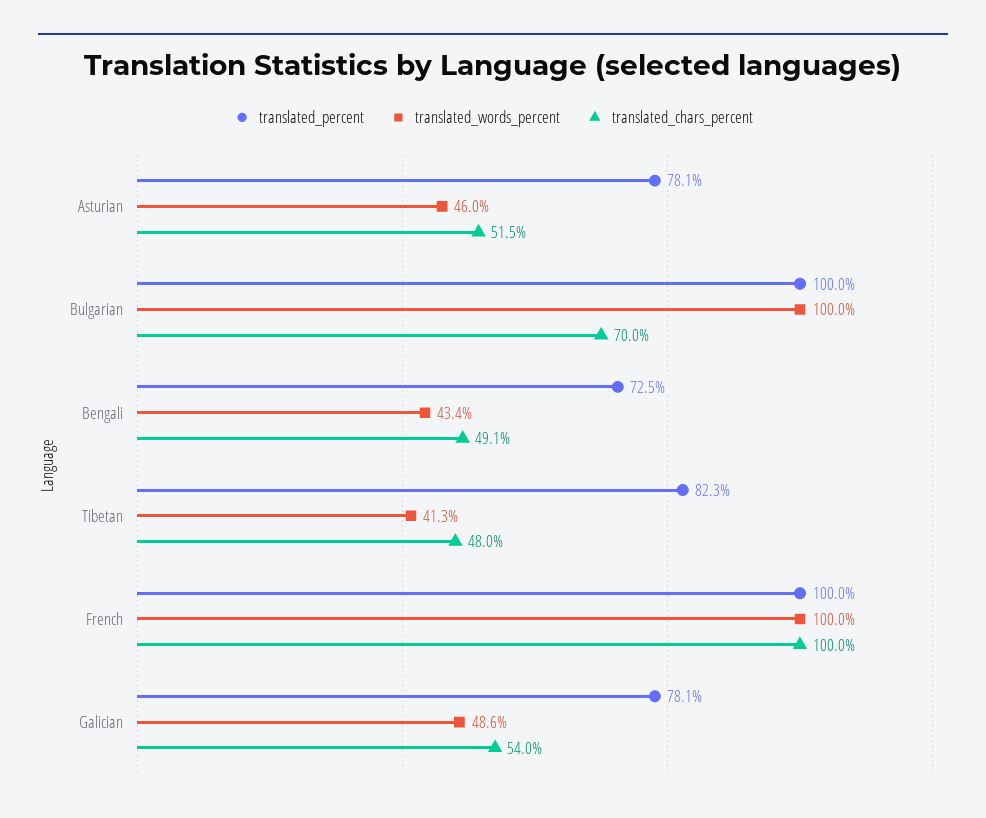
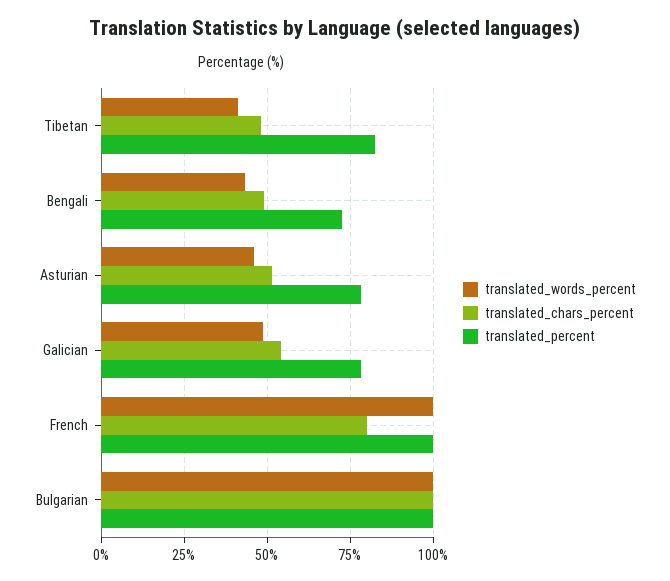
  {
    "translated_percent": {
      "Asturian": 78.1,
      "Bulgarian": 100,
      "Bengali": 72.5,
      "Tibetan": 82.3,
      "French": 100,
      "Galician": 78.1
    },
    "translated_words_percent": {
      "Asturian": 46,
      "Bulgarian": 100,
      "Bengali": 43.4,
      "Tibetan": 41.3,
      "French": 100,
      "Galician": 48.6
    },
    "translated_chars_percent": {
      "Asturian": 51.5,
-     "Bulgarian": 70,
+     "Bulgarian": 100,
      "Bengali": 49.1,
      "Tibetan": 48,
-     "French": 100,
+     "French": 80,
      "Galician": 54
    }
  }

